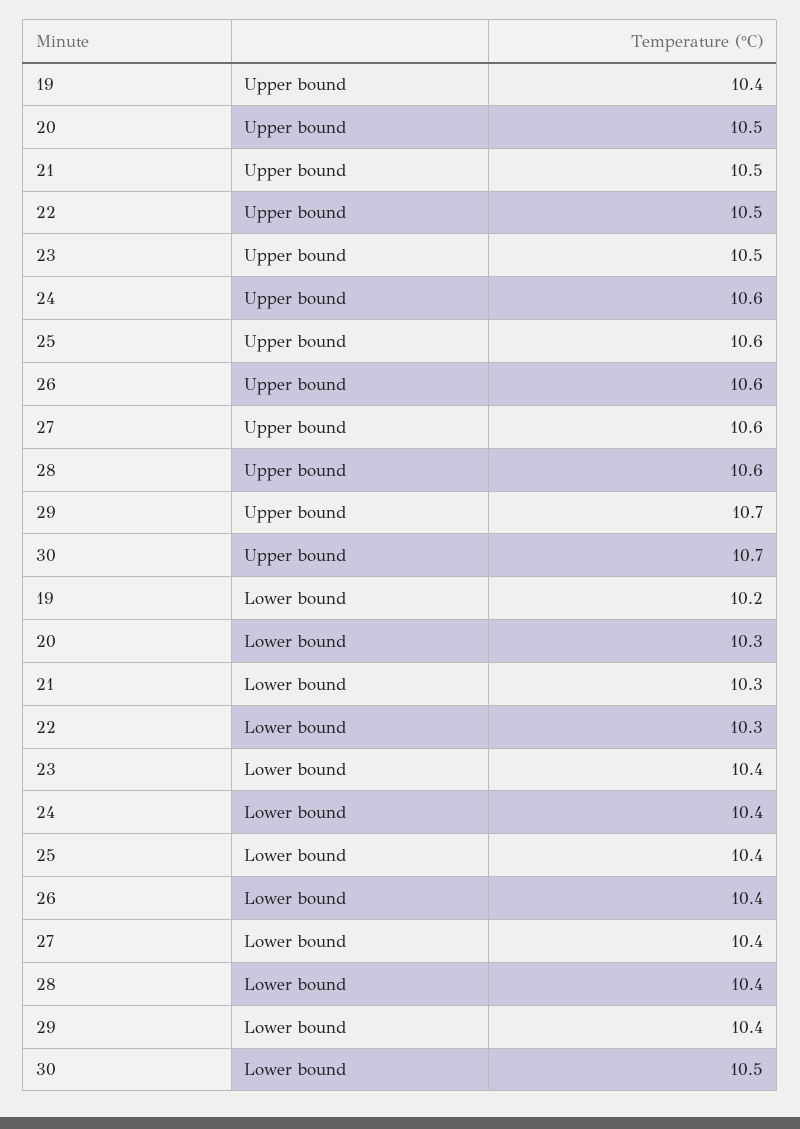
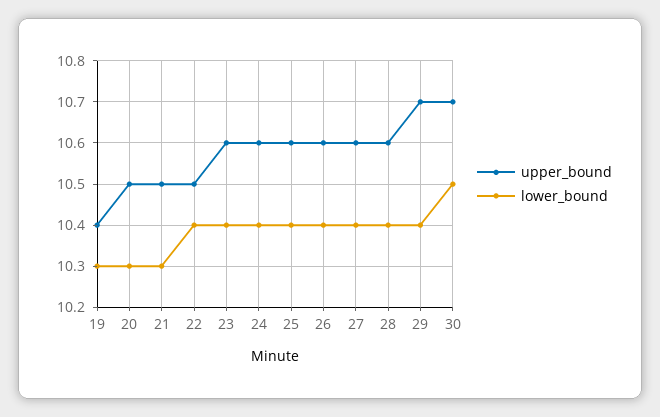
  {
    "Upper bound": {
      "19": 10.4,
      "20": 10.5,
      "21": 10.5,
      "22": 10.5,
-     "23": 10.5,
+     "23": 10.6,
      "24": 10.6,
      "25": 10.6,
      "26": 10.6,
      "27": 10.6,
      "28": 10.6,
      "29": 10.7,
      "30": 10.7
    },
    "Lower bound": {
-     "19": 10.2,
+     "19": 10.3,
      "20": 10.3,
      "21": 10.3,
-     "22": 10.3,
+     "22": 10.4,
      "23": 10.4,
      "24": 10.4,
      "25": 10.4,
      "26": 10.4,
      "27": 10.4,
      "28": 10.4,
      "29": 10.4,
      "30": 10.5
    }
  }

